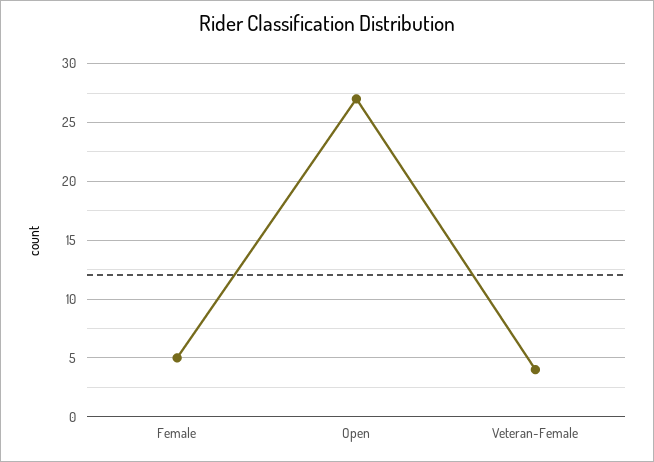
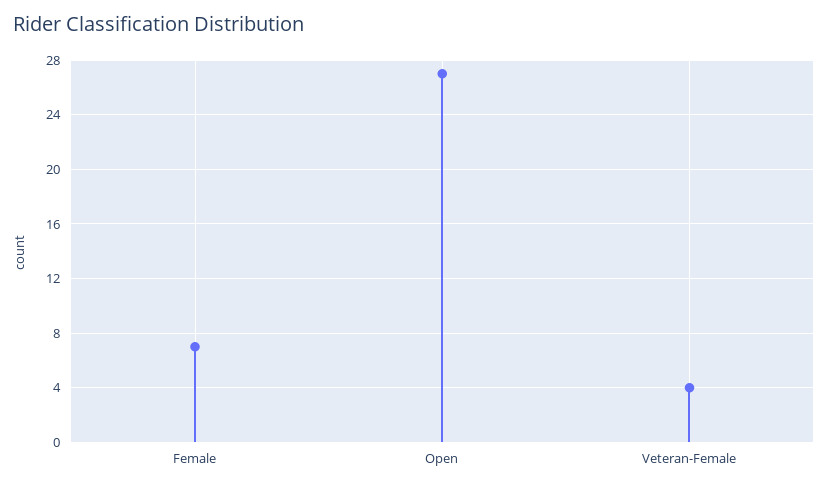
  {
-   "Female": 5,
+   "Female": 7,
    "Open": 27,
    "Veteran-Female": 4
  }

